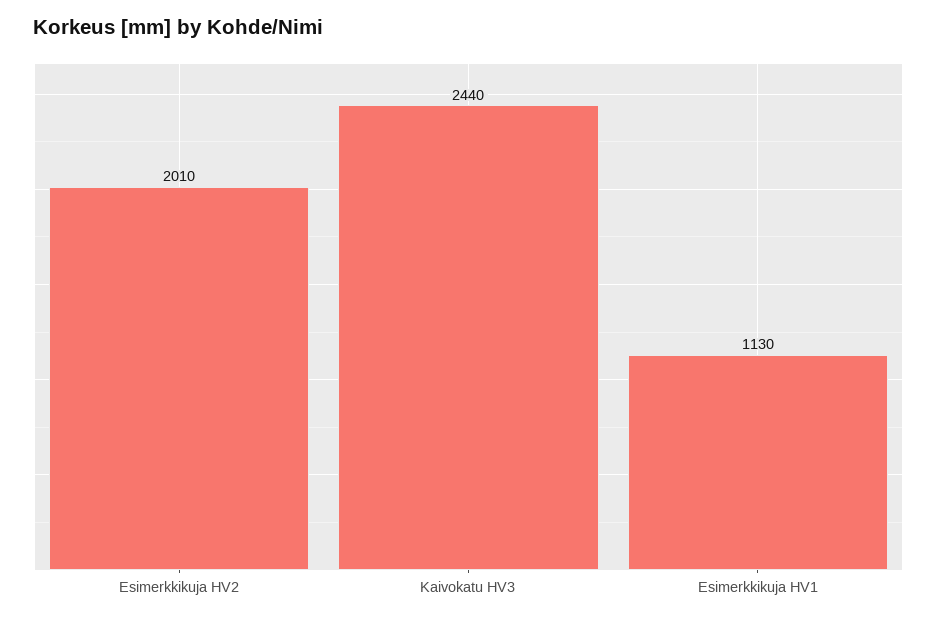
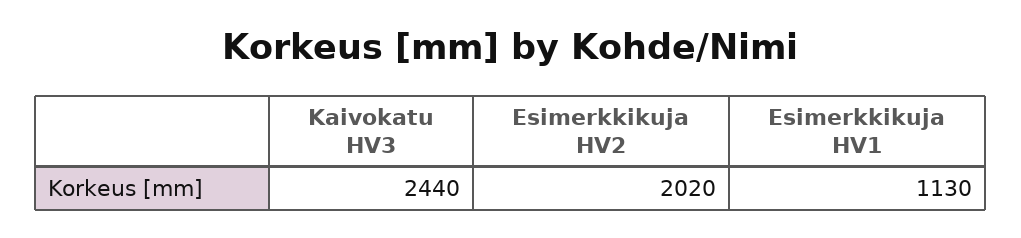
  {
-   "Esimerkkikuja HV2": 2010,
+   "Esimerkkikuja HV2": 2020,
    "Kaivokatu HV3": 2440,
    "Esimerkkikuja HV1": 1130
  }

